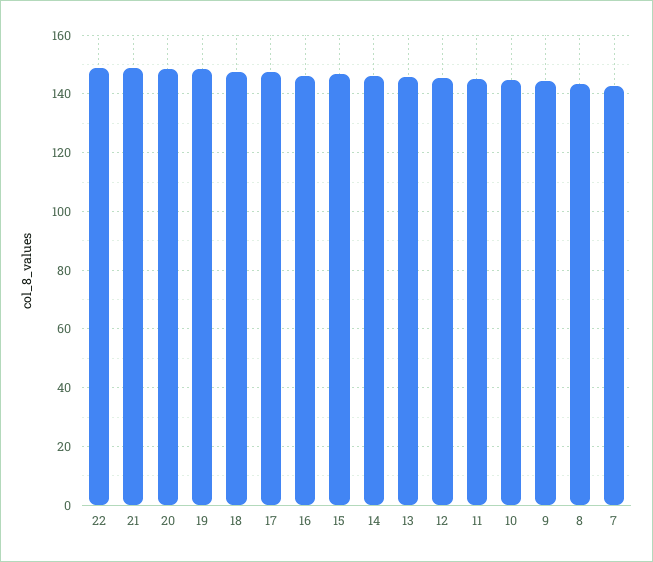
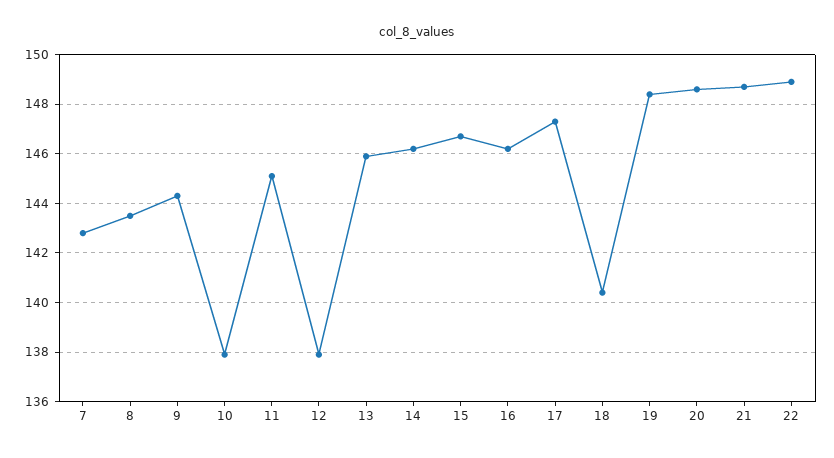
  {
    "22": 149,
    "21": 148.5,
    "20": 148.5,
    "19": 148.5,
-   "18": 147.5,
+   "18": 140.5,
    "17": 147.5,
    "16": 146,
    "15": 146.5,
    "14": 146,
    "13": 146,
-   "12": 145,
+   "12": 138,
    "11": 145,
-   "10": 145,
+   "10": 138,
    "9": 144.5,
    "8": 143.5,
    "7": 143
  }

